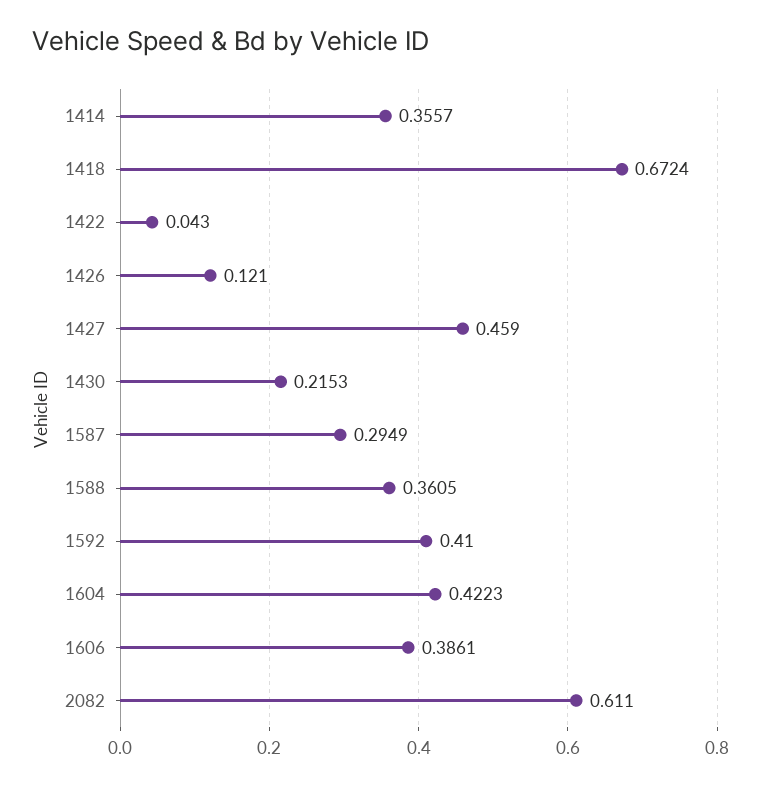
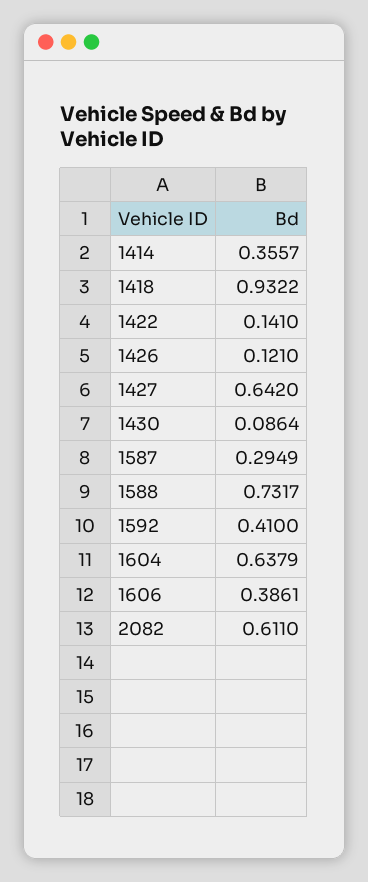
  {
    "1414": 0.3557,
-   "1418": 0.6724,
+   "1418": 0.9322,
-   "1422": 0.043,
+   "1422": 0.141,
    "1426": 0.121,
-   "1427": 0.459,
+   "1427": 0.642,
-   "1430": 0.2153,
+   "1430": 0.0864,
    "1587": 0.2949,
-   "1588": 0.3605,
+   "1588": 0.7317,
    "1592": 0.41,
-   "1604": 0.4223,
+   "1604": 0.6379,
    "1606": 0.3861,
    "2082": 0.611
  }

